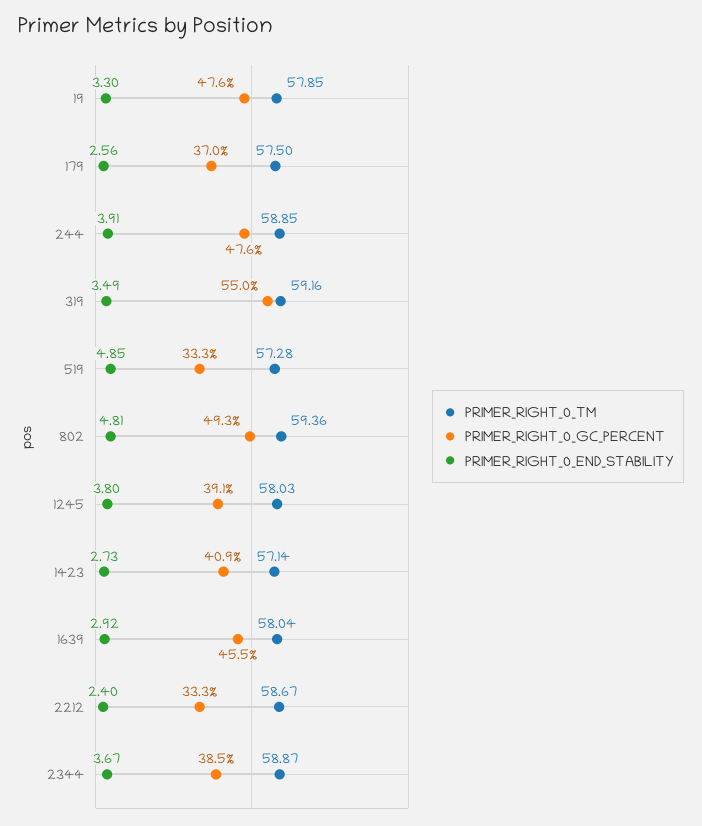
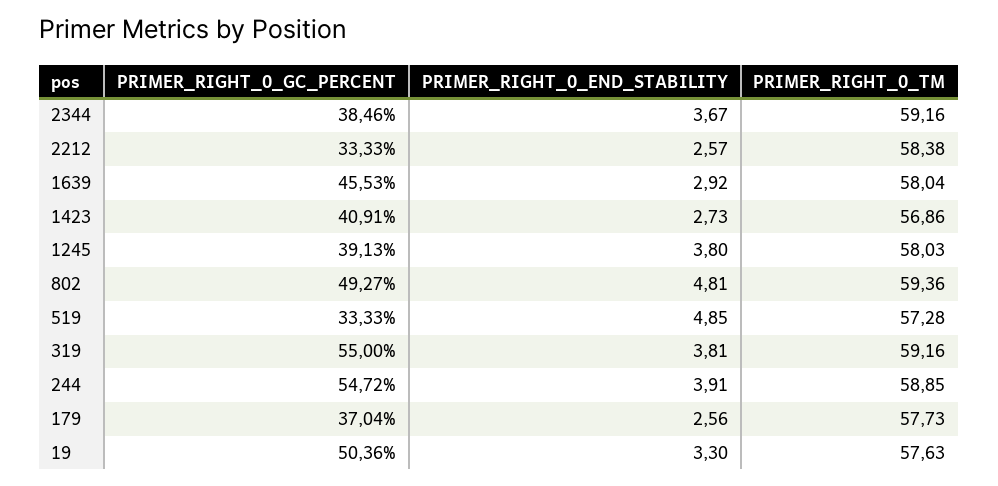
  {
    "PRIMER_RIGHT_0_TM": {
-     "19": 57.85,
+     "19": 57.63,
-     "179": 57.5,
+     "179": 57.73,
      "244": 58.85,
      "319": 59.16,
      "519": 57.28,
      "802": 59.36,
      "1245": 58.03,
-     "1423": 57.14,
+     "1423": 56.86,
      "1639": 58.04,
-     "2212": 58.67,
+     "2212": 58.38,
-     "2344": 58.87
+     "2344": 59.16
    },
    "PRIMER_RIGHT_0_GC_PERCENT": {
-     "19": 47.6,
+     "19": 50.36,
      "179": 37.04,
-     "244": 47.6,
+     "244": 54.72,
      "319": 55,
      "519": 33.33,
      "802": 49.27,
      "1245": 39.13,
      "1423": 40.91,
      "1639": 45.53,
      "2212": 33.33,
      "2344": 38.46
    },
    "PRIMER_RIGHT_0_END_STABILITY": {
      "19": 3.3,
      "179": 2.56,
      "244": 3.91,
-     "319": 3.49,
+     "319": 3.81,
      "519": 4.85,
      "802": 4.81,
      "1245": 3.8,
      "1423": 2.73,
      "1639": 2.92,
-     "2212": 2.4,
+     "2212": 2.57,
      "2344": 3.67
    }
  }

